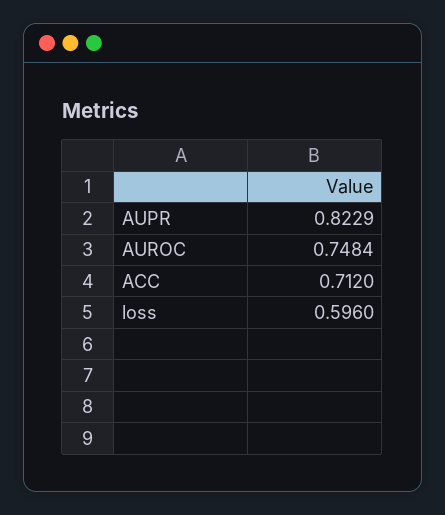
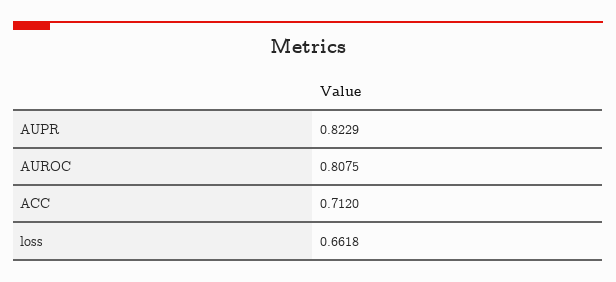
  {
    "AUPR": 0.8229,
-   "AUROC": 0.7484,
+   "AUROC": 0.8075,
    "ACC": 0.712,
-   "loss": 0.596
+   "loss": 0.6618
  }

